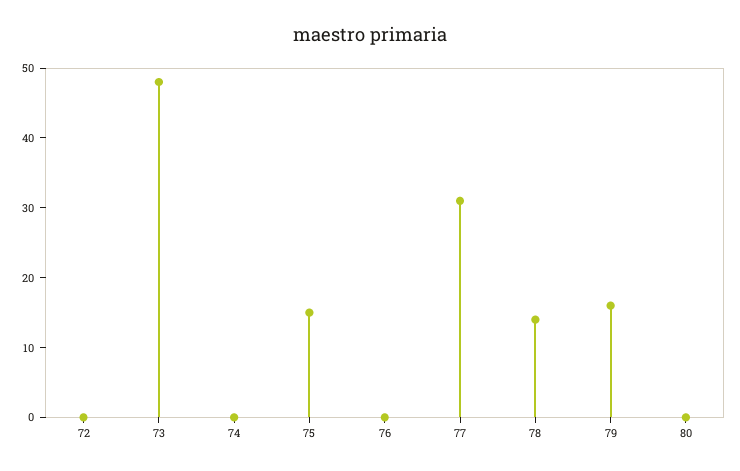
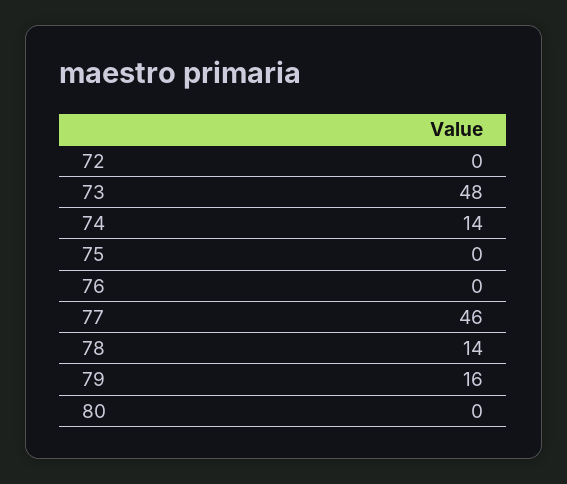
  {
    "72": 0,
    "73": 48,
-   "74": 0,
+   "74": 14,
-   "75": 15,
+   "75": 0,
    "76": 0,
-   "77": 30,
+   "77": 46,
    "78": 14,
    "79": 16,
    "80": 0
  }

